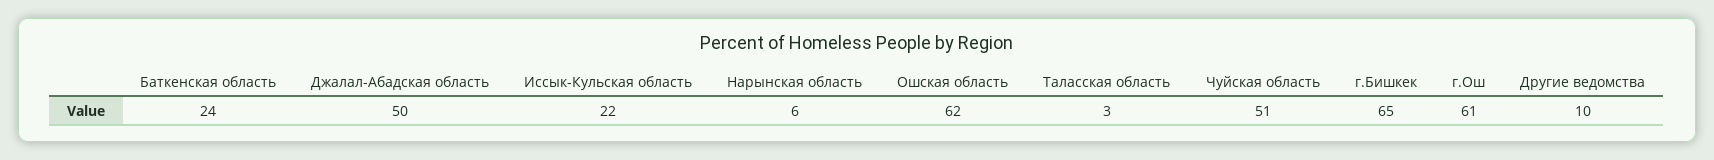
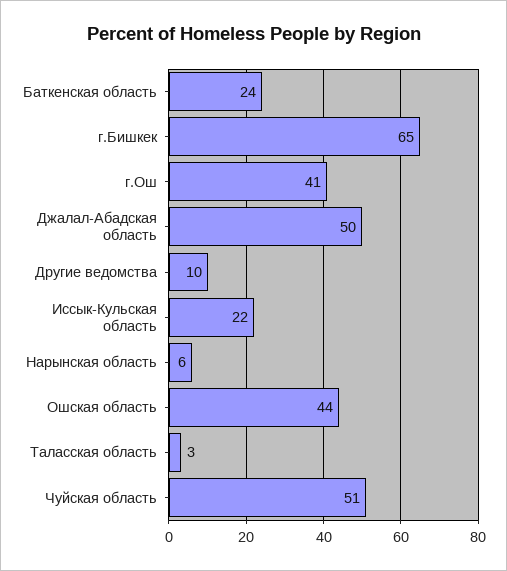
  {
    "Баткенская область": 24,
    "Джалал-Абадская область": 50,
    "Иссык-Кульская область": 22,
    "Нарынская область": 6,
-   "Ошская область": 62,
+   "Ошская область": 44,
    "Таласская область": 3,
    "Чуйская область": 51,
    "г.Бишкек": 65,
-   "г.Ош": 61,
+   "г.Ош": 41,
    "Другие ведомства": 10
  }

